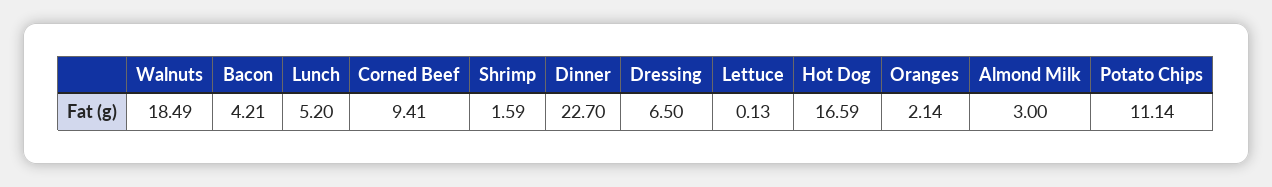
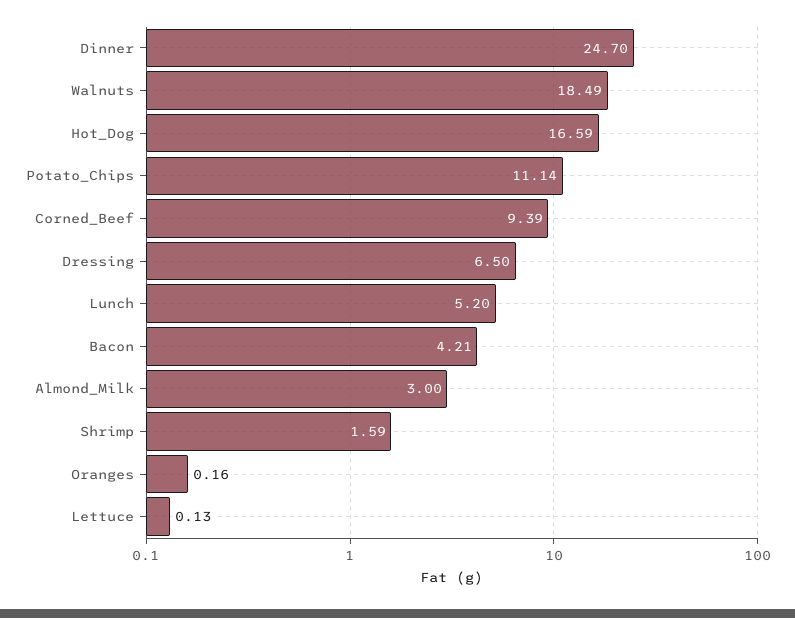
  {
    "Walnuts": 18.49,
    "Bacon": 4.21,
    "Lunch": 5.2,
-   "Corned Beef": 9.41,
+   "Corned Beef": 9.39,
    "Shrimp": 1.59,
-   "Dinner": 22.7,
+   "Dinner": 24.7,
    "Dressing": 6.5,
    "Lettuce": 0.13,
    "Hot Dog": 16.59,
-   "Oranges": 2.14,
+   "Oranges": 0.16,
    "Almond Milk": 3,
    "Potato Chips": 11.14
  }

